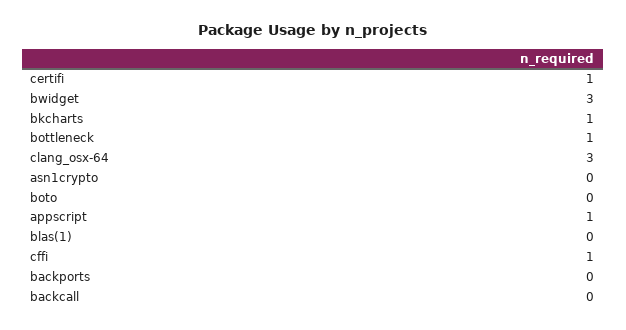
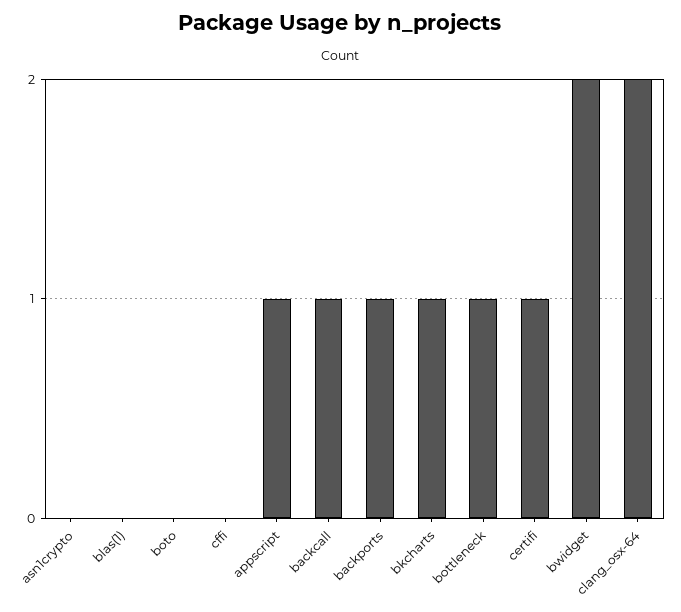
  {
    "certifi": 1,
-   "bwidget": 3,
+   "bwidget": 2,
    "bkcharts": 1,
    "bottleneck": 1,
-   "clang_osx-64": 3,
+   "clang_osx-64": 2,
    "asn1crypto": 0,
    "boto": 0,
    "appscript": 1,
    "blas(1)": 0,
-   "cffi": 1,
+   "cffi": 0,
-   "backports": 0,
+   "backports": 1,
-   "backcall": 0
+   "backcall": 1
  }

